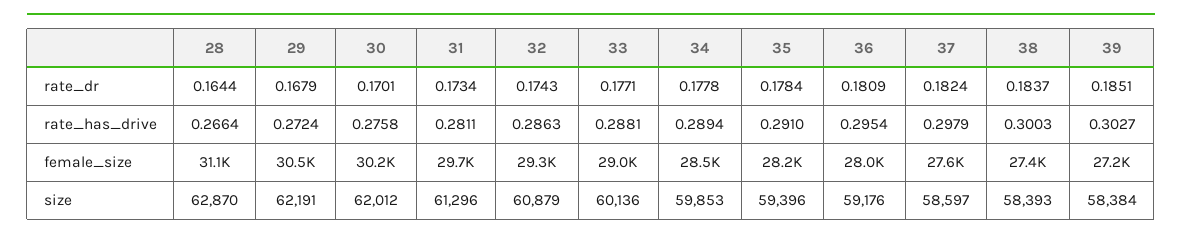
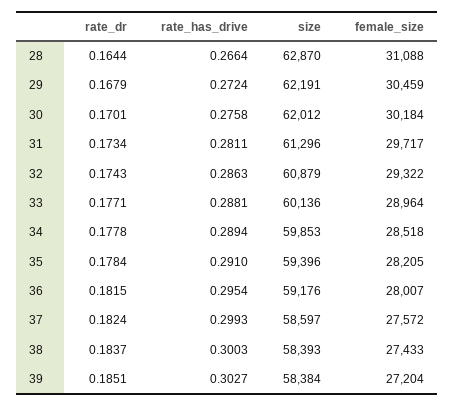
  {
    "28": {
      "rate_dr": 0.1644,
      "rate_has_drive": 0.2664,
      "female_size": 31088,
      "size": 62870
    },
    "29": {
      "rate_dr": 0.1679,
      "rate_has_drive": 0.2724,
      "female_size": 30459,
      "size": 62191
    },
    "30": {
      "rate_dr": 0.1701,
      "rate_has_drive": 0.2758,
      "female_size": 30184,
      "size": 62012
    },
    "31": {
      "rate_dr": 0.1734,
      "rate_has_drive": 0.2811,
      "female_size": 29717,
      "size": 61296
    },
    "32": {
      "rate_dr": 0.1743,
      "rate_has_drive": 0.2863,
      "female_size": 29322,
      "size": 60879
    },
    "33": {
      "rate_dr": 0.1771,
      "rate_has_drive": 0.2881,
      "female_size": 28964,
      "size": 60136
    },
    "34": {
      "rate_dr": 0.1778,
      "rate_has_drive": 0.2894,
      "female_size": 28518,
      "size": 59853
    },
    "35": {
      "rate_dr": 0.1784,
      "rate_has_drive": 0.291,
      "female_size": 28205,
      "size": 59396
    },
    "36": {
-     "rate_dr": 0.1809,
+     "rate_dr": 0.1815,
      "rate_has_drive": 0.2954,
      "female_size": 28007,
      "size": 59176
    },
    "37": {
      "rate_dr": 0.1824,
-     "rate_has_drive": 0.2979,
+     "rate_has_drive": 0.2993,
      "female_size": 27572,
      "size": 58597
    },
    "38": {
      "rate_dr": 0.1837,
      "rate_has_drive": 0.3003,
      "female_size": 27433,
      "size": 58393
    },
    "39": {
      "rate_dr": 0.1851,
      "rate_has_drive": 0.3027,
      "female_size": 27204,
      "size": 58384
    }
  }

